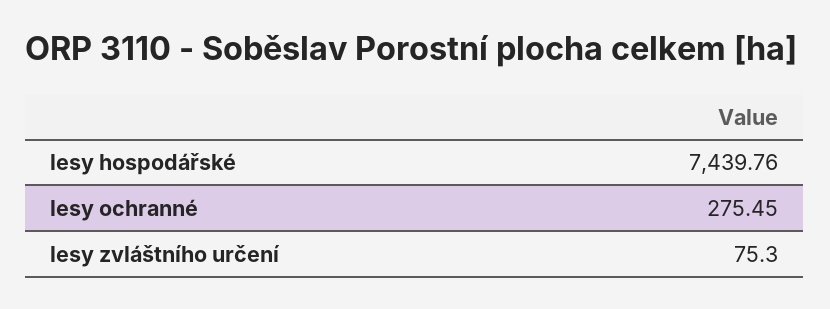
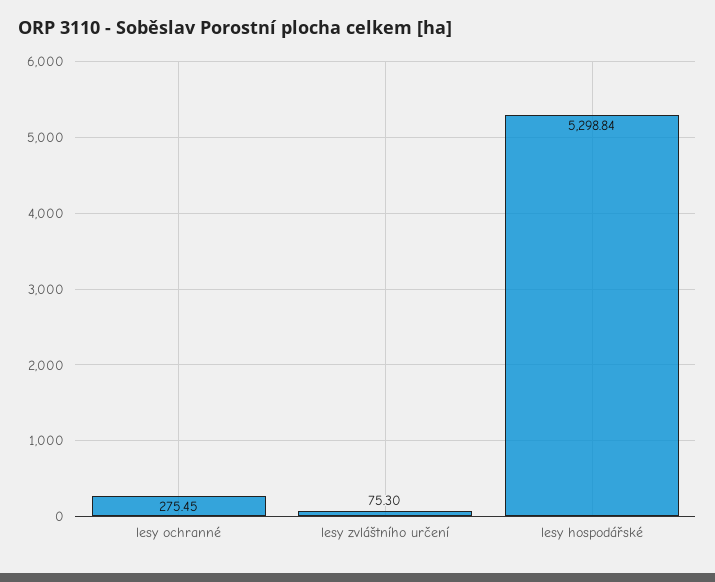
  {
-   "lesy hospodářské": 7439.76,
+   "lesy hospodářské": 5298.84,
    "lesy ochranné": 275.45,
    "lesy zvláštního určení": 75.3
  }

